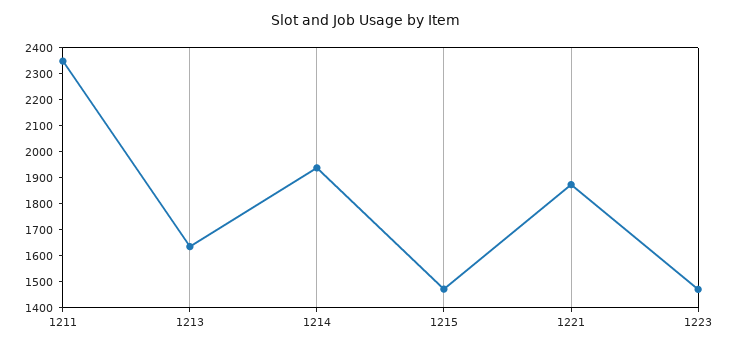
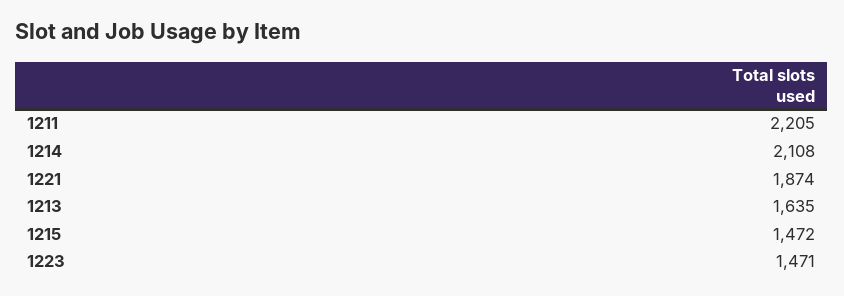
  {
-   "1211": 2350,
+   "1211": 2205,
    "1213": 1635,
-   "1214": 1950,
+   "1214": 2108,
    "1215": 1472,
    "1221": 1874,
    "1223": 1471
  }

